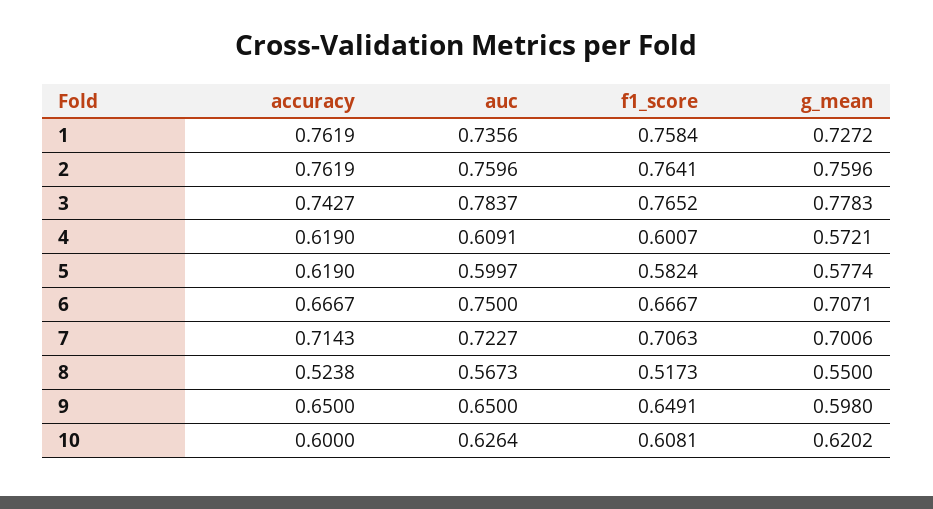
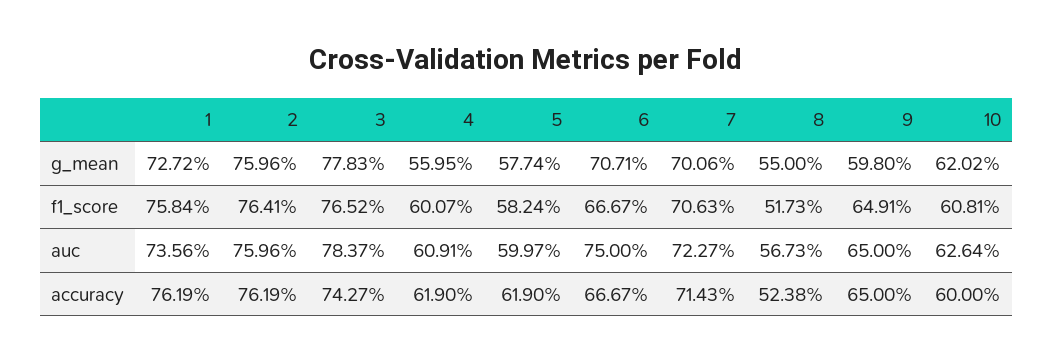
  {
    "accuracy": {
      "1": 0.7619,
      "2": 0.7619,
      "3": 0.7427,
      "4": 0.619,
      "5": 0.619,
      "6": 0.6667,
      "7": 0.7143,
      "8": 0.5238,
      "9": 0.65,
      "10": 0.6
    },
    "auc": {
      "1": 0.7356,
      "2": 0.7596,
      "3": 0.7837,
      "4": 0.6091,
      "5": 0.5997,
      "6": 0.75,
      "7": 0.7227,
      "8": 0.5673,
      "9": 0.65,
      "10": 0.6264
    },
    "f1_score": {
      "1": 0.7584,
      "2": 0.7641,
      "3": 0.7652,
      "4": 0.6007,
      "5": 0.5824,
      "6": 0.6667,
      "7": 0.7063,
      "8": 0.5173,
      "9": 0.6491,
      "10": 0.6081
    },
    "g_mean": {
      "1": 0.7272,
      "2": 0.7596,
      "3": 0.7783,
-     "4": 0.5721,
+     "4": 0.5595,
      "5": 0.5774,
      "6": 0.7071,
      "7": 0.7006,
      "8": 0.55,
      "9": 0.598,
      "10": 0.6202
    }
  }

